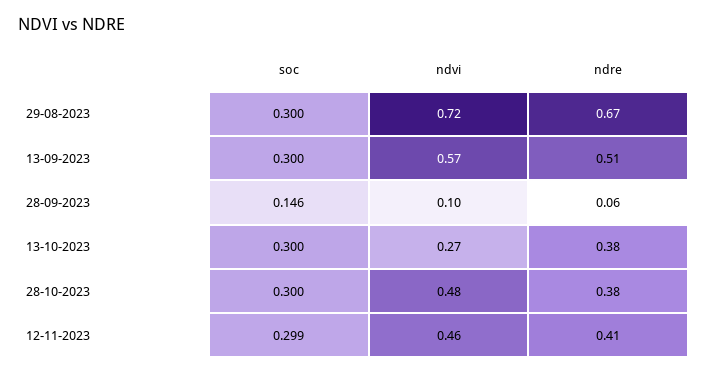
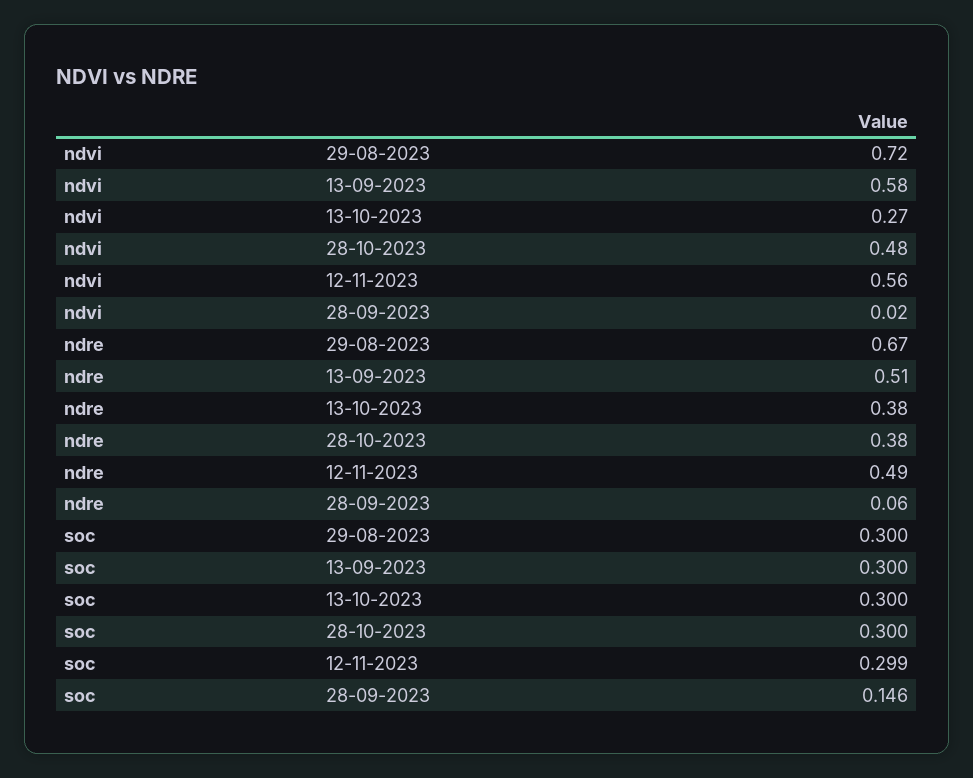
  {
    "soc": {
      "29-08-2023": 0.3,
      "13-09-2023": 0.3,
      "28-09-2023": 0.146,
      "13-10-2023": 0.3,
      "28-10-2023": 0.3,
      "12-11-2023": 0.299
    },
    "ndvi": {
      "29-08-2023": 0.72,
-     "13-09-2023": 0.57,
+     "13-09-2023": 0.58,
-     "28-09-2023": 0.1,
+     "28-09-2023": 0.02,
      "13-10-2023": 0.27,
      "28-10-2023": 0.48,
-     "12-11-2023": 0.46
+     "12-11-2023": 0.56
    },
    "ndre": {
      "29-08-2023": 0.67,
      "13-09-2023": 0.51,
      "28-09-2023": 0.06,
      "13-10-2023": 0.38,
      "28-10-2023": 0.38,
-     "12-11-2023": 0.41
+     "12-11-2023": 0.49
    }
  }

